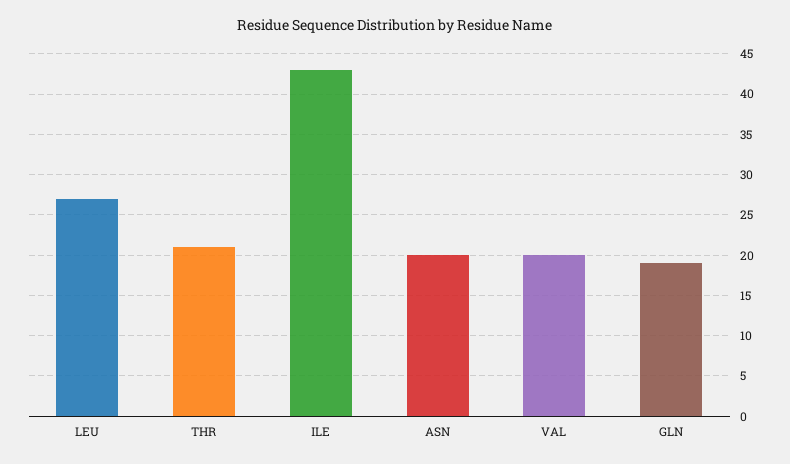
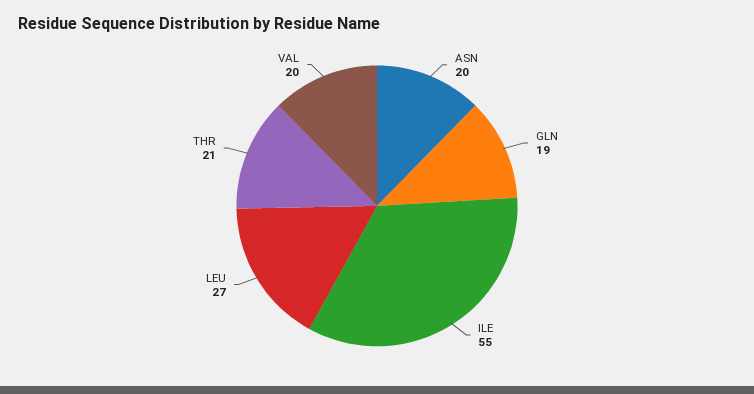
  {
    "LEU": 27,
    "THR": 21,
-   "ILE": 43,
+   "ILE": 55,
    "ASN": 20,
    "VAL": 20,
    "GLN": 19
  }

